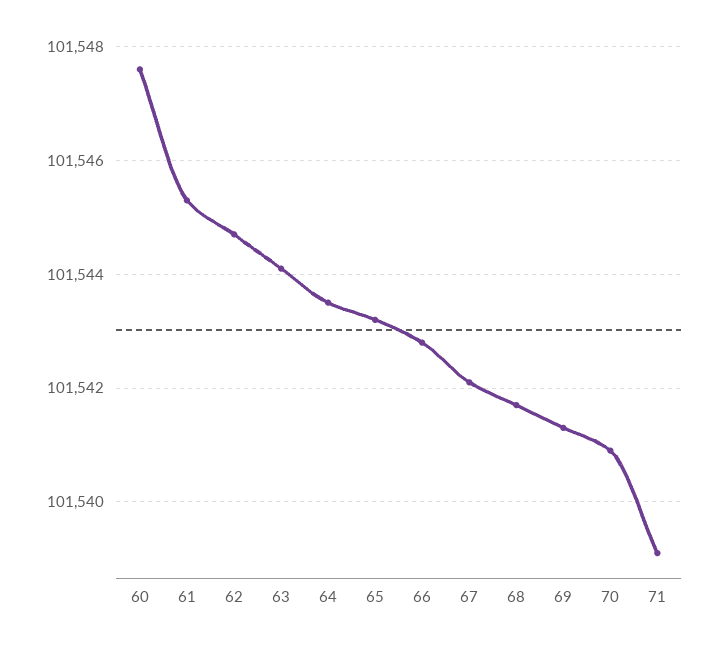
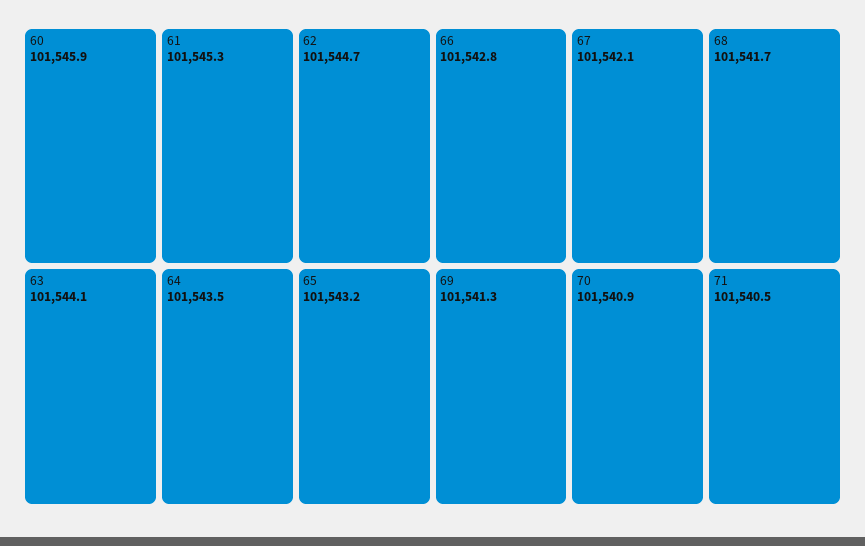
  {
-   "60": 101547.5,
+   "60": 101545.9,
    "61": 101545.3,
    "62": 101544.7,
    "63": 101544.1,
    "64": 101543.5,
    "65": 101543.2,
    "66": 101542.8,
    "67": 101542.1,
    "68": 101541.7,
    "69": 101541.3,
    "70": 101540.9,
-   "71": 101539
+   "71": 101540.5
  }

